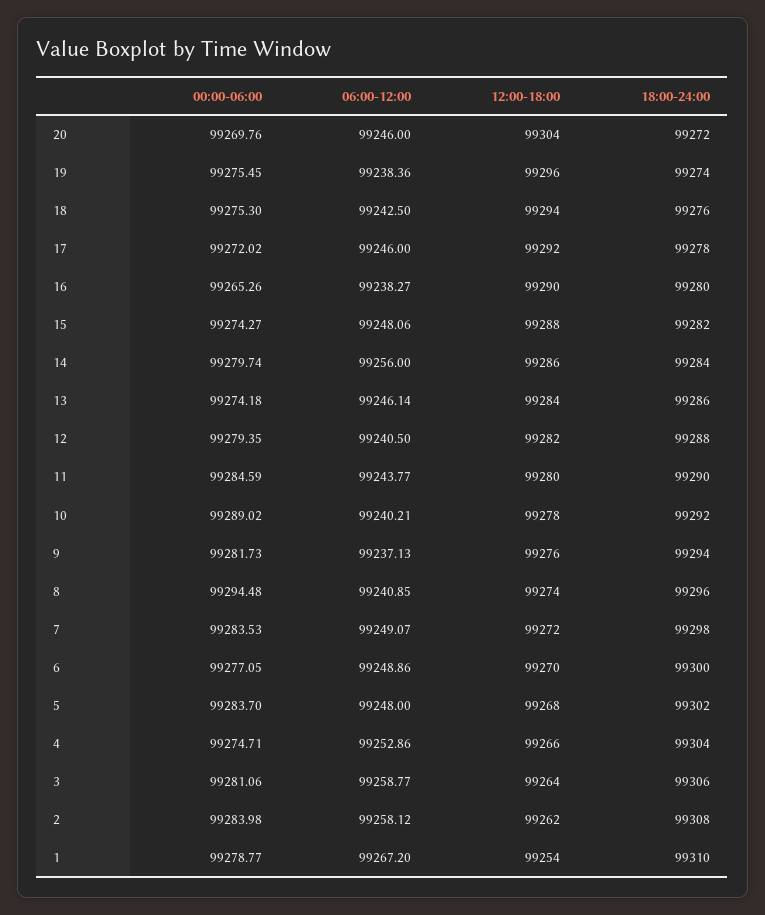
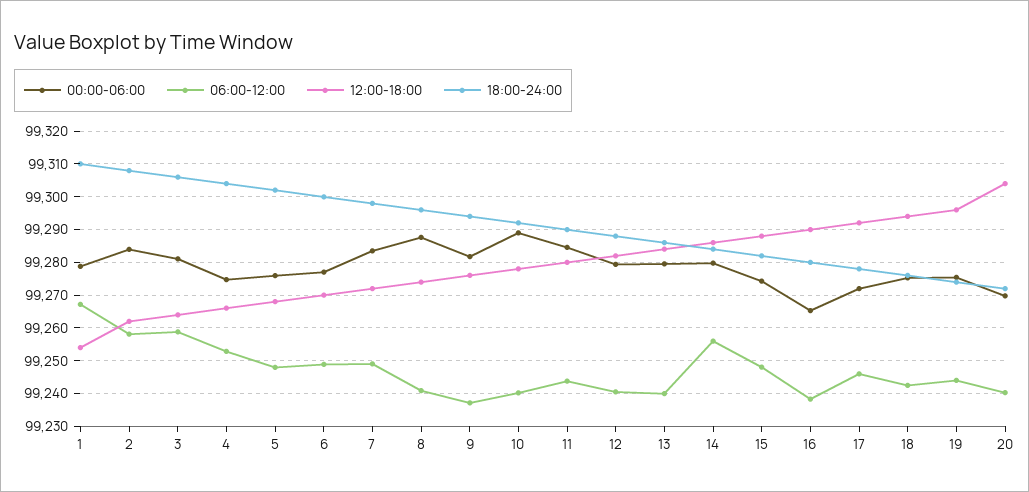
  {
    "00:00-06:00": {
      "20": 99269.76,
      "19": 99275.45,
      "18": 99275.3,
      "17": 99272.02,
      "16": 99265.26,
      "15": 99274.27,
      "14": 99279.74,
-     "13": 99274.18,
+     "13": 99280,
      "12": 99279.35,
      "11": 99284.59,
      "10": 99289.02,
      "9": 99281.73,
-     "8": 99294.48,
+     "8": 99288,
      "7": 99283.53,
      "6": 99277.05,
-     "5": 99283.7,
+     "5": 99276,
      "4": 99274.71,
      "3": 99281.06,
      "2": 99283.98,
      "1": 99278.77
    },
    "06:00-12:00": {
-     "20": 99246,
+     "20": 99240,
-     "19": 99238.36,
+     "19": 99244,
      "18": 99242.5,
      "17": 99246,
      "16": 99238.27,
      "15": 99248.06,
      "14": 99256,
-     "13": 99246.14,
+     "13": 99240,
      "12": 99240.5,
      "11": 99243.77,
      "10": 99240.21,
      "9": 99237.13,
      "8": 99240.85,
      "7": 99249.07,
      "6": 99248.86,
      "5": 99248,
      "4": 99252.86,
      "3": 99258.77,
      "2": 99258.12,
      "1": 99267.2
    },
    "12:00-18:00": {
      "20": 99304,
      "19": 99296,
      "18": 99294,
      "17": 99292,
      "16": 99290,
      "15": 99288,
      "14": 99286,
      "13": 99284,
      "12": 99282,
      "11": 99280,
      "10": 99278,
      "9": 99276,
      "8": 99274,
      "7": 99272,
      "6": 99270,
      "5": 99268,
      "4": 99266,
      "3": 99264,
      "2": 99262,
      "1": 99254
    },
    "18:00-24:00": {
      "20": 99272,
      "19": 99274,
      "18": 99276,
      "17": 99278,
      "16": 99280,
      "15": 99282,
      "14": 99284,
      "13": 99286,
      "12": 99288,
      "11": 99290,
      "10": 99292,
      "9": 99294,
      "8": 99296,
      "7": 99298,
      "6": 99300,
      "5": 99302,
      "4": 99304,
      "3": 99306,
      "2": 99308,
      "1": 99310
    }
  }

